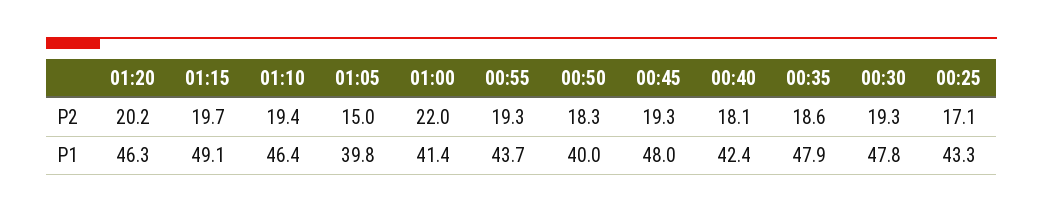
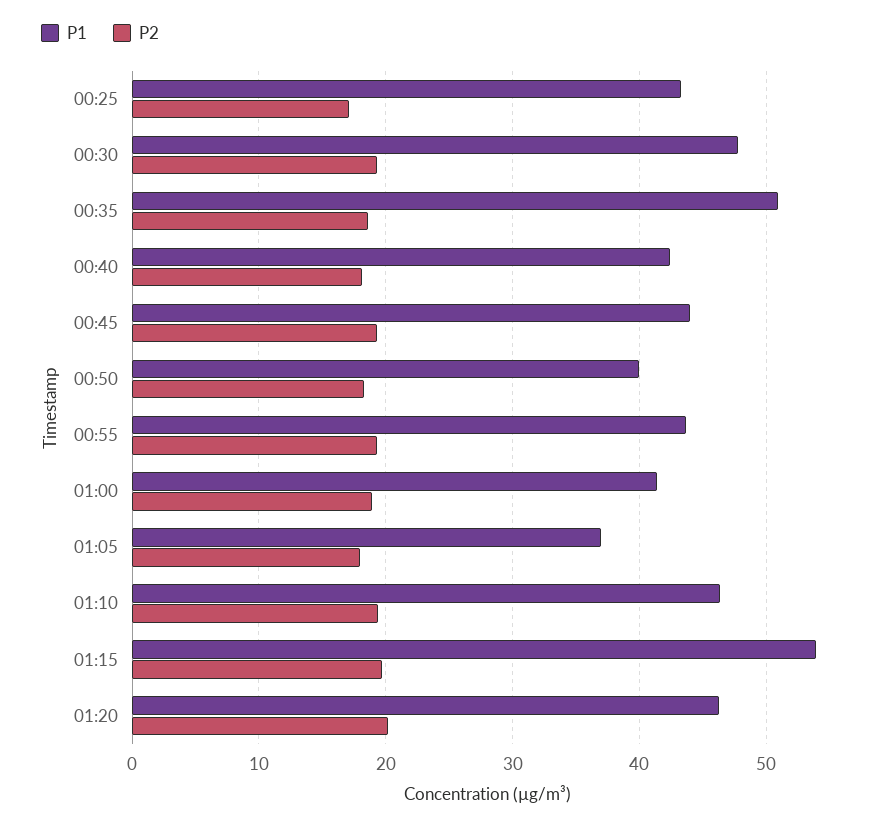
  {
    "P2": {
      "01:20": 20.2,
      "01:15": 19.7,
      "01:10": 19.4,
-     "01:05": 15,
+     "01:05": 18,
-     "01:00": 22,
+     "01:00": 19,
      "00:55": 19.3,
      "00:50": 18.3,
      "00:45": 19.3,
      "00:40": 18.1,
      "00:35": 18.6,
      "00:30": 19.3,
      "00:25": 17.1
    },
    "P1": {
      "01:20": 46.3,
-     "01:15": 49.1,
+     "01:15": 54,
      "01:10": 46.4,
-     "01:05": 39.8,
+     "01:05": 37,
      "01:00": 41.4,
      "00:55": 43.7,
      "00:50": 40,
-     "00:45": 48,
+     "00:45": 44,
      "00:40": 42.4,
-     "00:35": 47.9,
+     "00:35": 51,
      "00:30": 47.8,
      "00:25": 43.3
    }
  }

